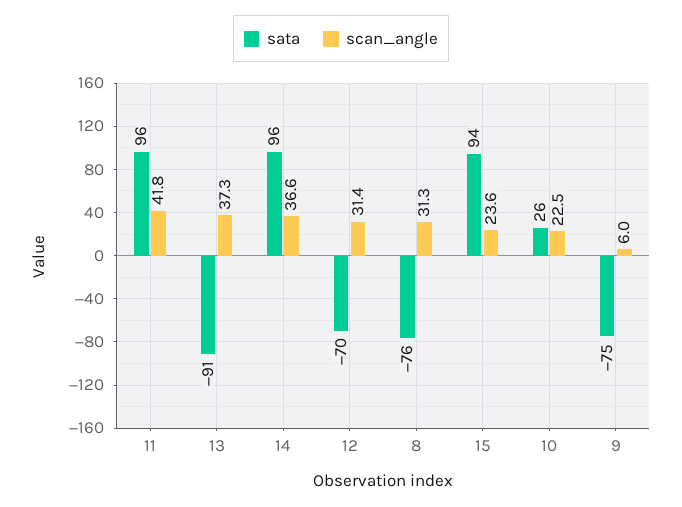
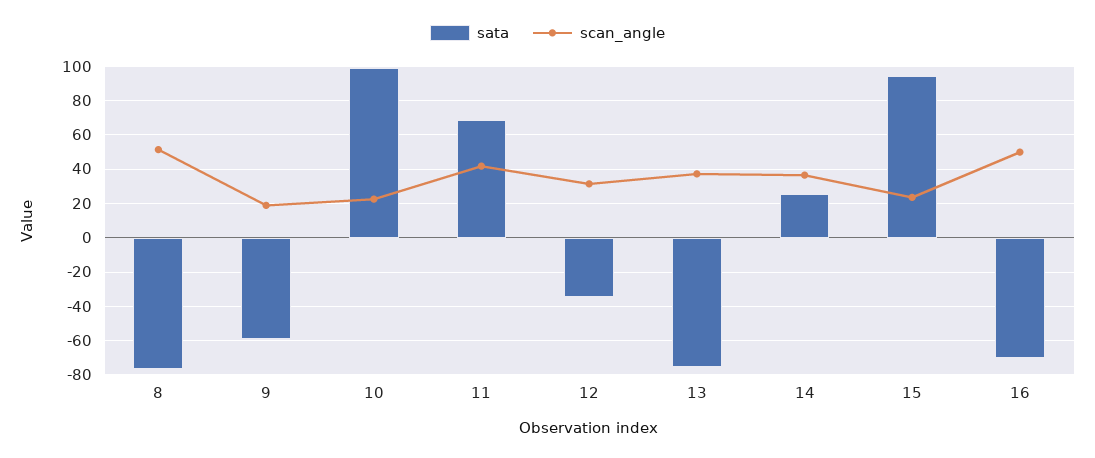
  {
    "sata": {
-     "11": 96,
+     "11": 70,
-     "13": -91,
+     "13": -75,
-     "14": 96,
+     "14": 25,
-     "12": -70,
+     "12": -35,
      "8": -76,
      "15": 94,
-     "10": 26,
+     "10": 100,
-     "9": -75
+     "9": -60,
+     "16": -70
    },
    "scan_angle": {
      "11": 41.8,
      "13": 37.3,
      "14": 36.6,
      "12": 31.4,
-     "8": 31.3,
+     "8": 50,
      "15": 23.6,
      "10": 22.5,
-     "9": 6
+     "9": 20,
+     "16": 50
    }
  }

